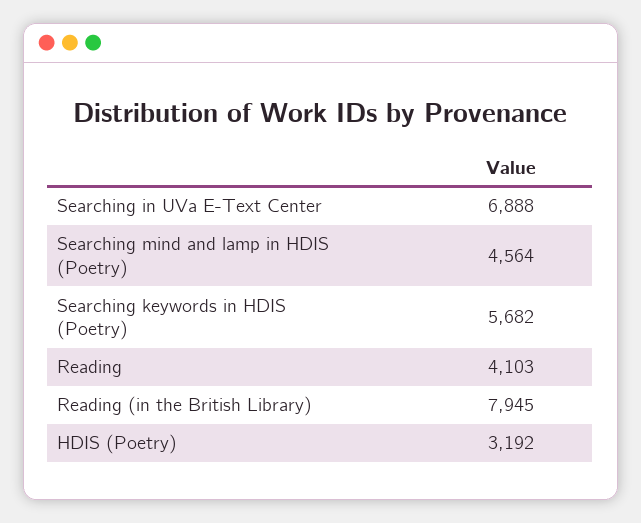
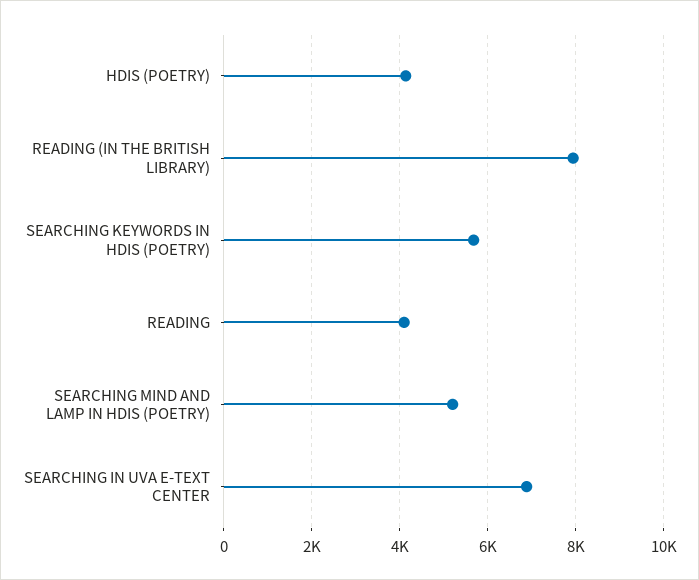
  {
    "Searching in UVa E-Text Center": 6888,
-   "Searching mind and lamp in HDIS (Poetry)": 4564,
+   "Searching mind and lamp in HDIS (Poetry)": 5200,
    "Searching keywords in HDIS (Poetry)": 5682,
    "Reading": 4103,
    "Reading (in the British Library)": 7945,
-   "HDIS (Poetry)": 3192
+   "HDIS (Poetry)": 4200
  }

